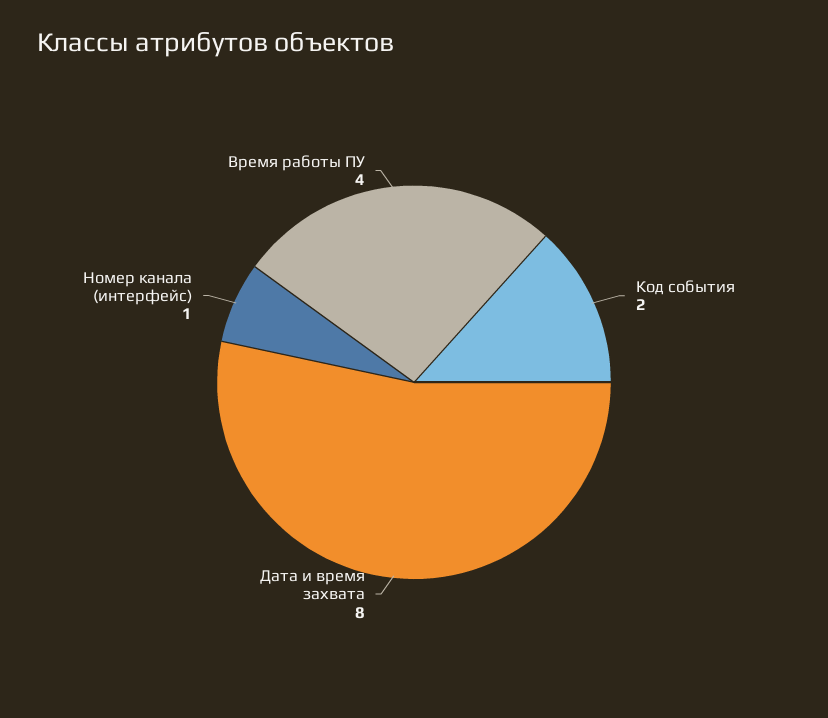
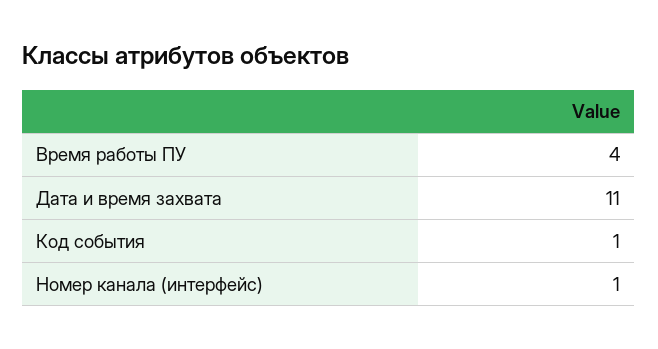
  {
-   "Код события": 2,
+   "Код события": 1,
-   "Дата и время захвата": 8,
+   "Дата и время захвата": 11,
    "Номер канала (интерфейс)": 1,
    "Время работы ПУ": 4
  }

